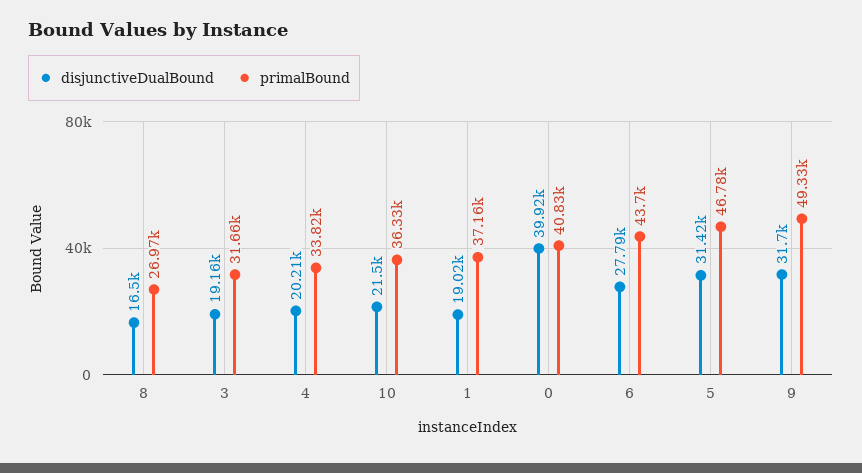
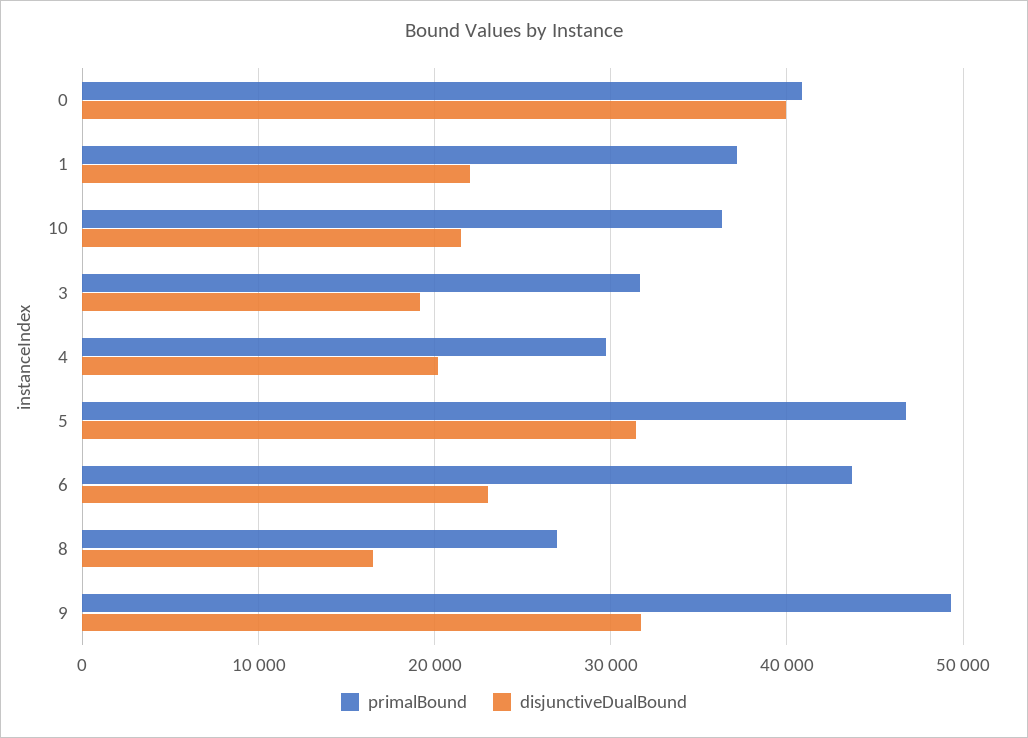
  {
    "disjunctiveDualBound": {
      "8": 16500,
      "3": 19160,
      "4": 20210,
      "10": 21500,
-     "1": 19020,
+     "1": 22000,
      "0": 39920,
-     "6": 27790,
+     "6": 23000,
      "5": 31420,
      "9": 31700
    },
    "primalBound": {
      "8": 26970,
      "3": 31660,
-     "4": 33820,
+     "4": 30000,
      "10": 36330,
      "1": 37160,
      "0": 40830,
      "6": 43700,
      "5": 46780,
      "9": 49330
    }
  }

